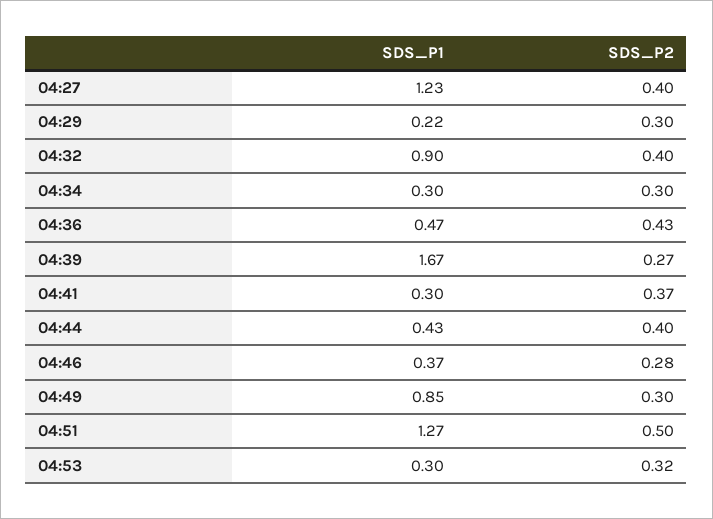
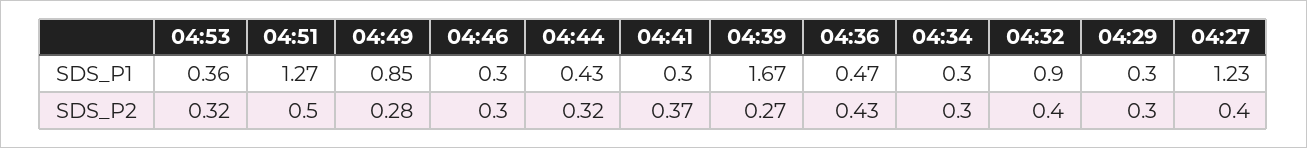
  {
    "SDS_P1": {
      "04:27": 1.23,
-     "04:29": 0.22,
+     "04:29": 0.3,
      "04:32": 0.9,
      "04:34": 0.3,
      "04:36": 0.47,
      "04:39": 1.67,
      "04:41": 0.3,
      "04:44": 0.43,
-     "04:46": 0.37,
+     "04:46": 0.3,
      "04:49": 0.85,
      "04:51": 1.27,
-     "04:53": 0.3
+     "04:53": 0.36
    },
    "SDS_P2": {
      "04:27": 0.4,
      "04:29": 0.3,
      "04:32": 0.4,
      "04:34": 0.3,
      "04:36": 0.43,
      "04:39": 0.27,
      "04:41": 0.37,
-     "04:44": 0.4,
+     "04:44": 0.32,
-     "04:46": 0.28,
+     "04:46": 0.3,
-     "04:49": 0.3,
+     "04:49": 0.28,
      "04:51": 0.5,
      "04:53": 0.32
    }
  }

